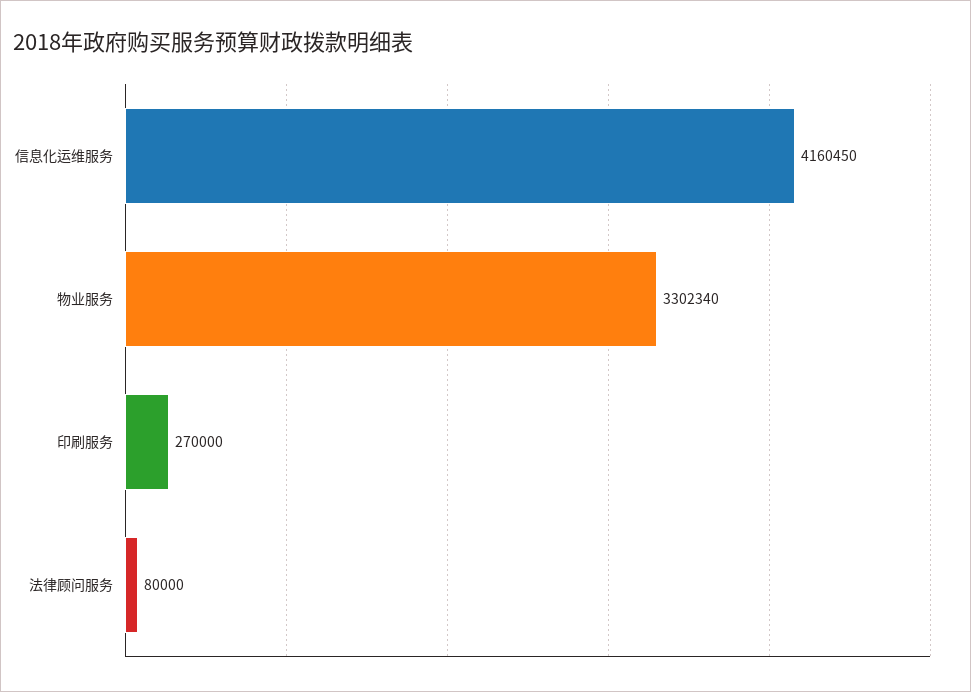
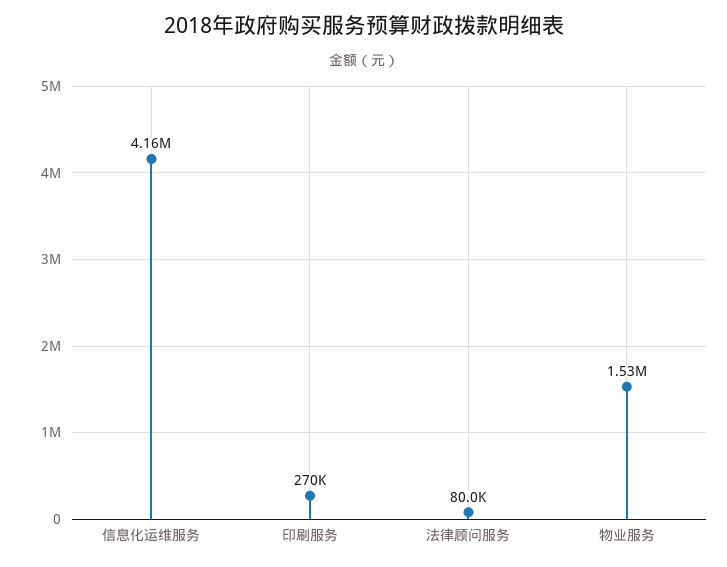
  {
    "信息化运维服务": 4160450,
-   "物业服务": 3302340,
+   "物业服务": 1530000,
    "印刷服务": 270000,
    "法律顾问服务": 80000
  }

